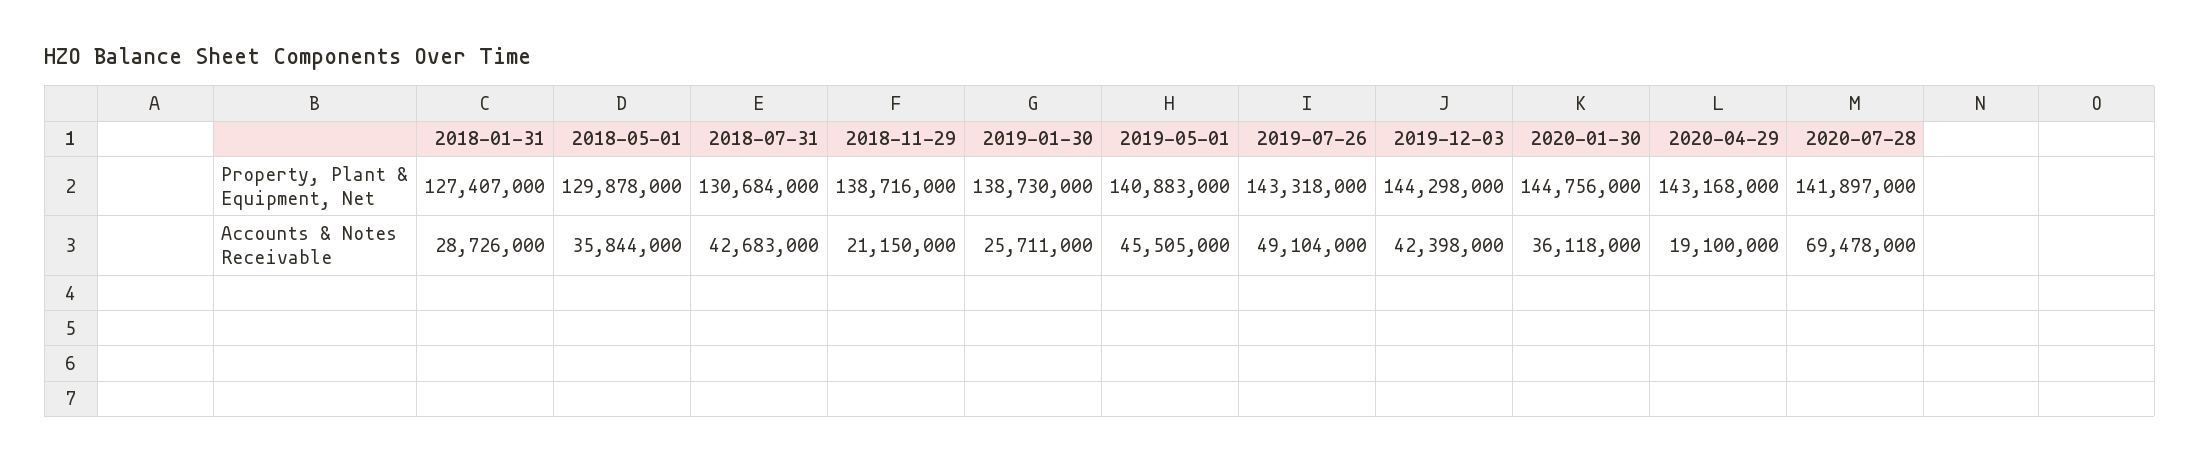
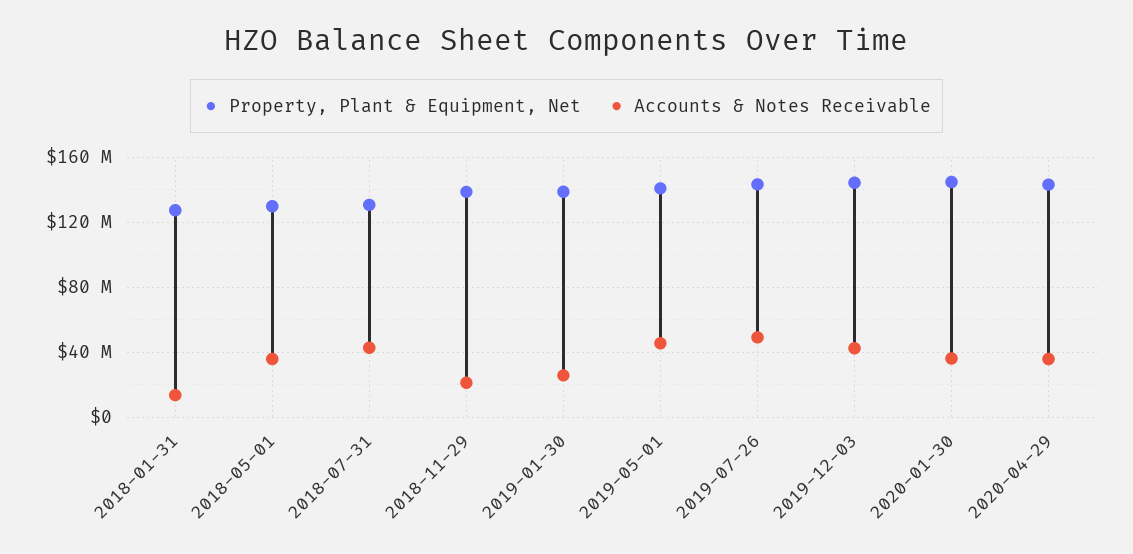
  {
    "Property, Plant & Equipment, Net": {
      "2018-01-31": 127407000,
      "2018-05-01": 129878000,
      "2018-07-31": 130684000,
      "2018-11-29": 138716000,
      "2019-01-30": 138730000,
      "2019-05-01": 140883000,
      "2019-07-26": 143318000,
      "2019-12-03": 144298000,
      "2020-01-30": 144756000,
-     "2020-04-29": 143168000,
+     "2020-04-29": 143168000
-     "2020-07-28": 141897000
    },
    "Accounts & Notes Receivable": {
-     "2018-01-31": 28726000,
+     "2018-01-31": 15000000,
      "2018-05-01": 35844000,
      "2018-07-31": 42683000,
      "2018-11-29": 21150000,
      "2019-01-30": 25711000,
      "2019-05-01": 45505000,
      "2019-07-26": 49104000,
      "2019-12-03": 42398000,
      "2020-01-30": 36118000,
-     "2020-04-29": 19100000,
+     "2020-04-29": 35000000
-     "2020-07-28": 69478000
    }
  }

